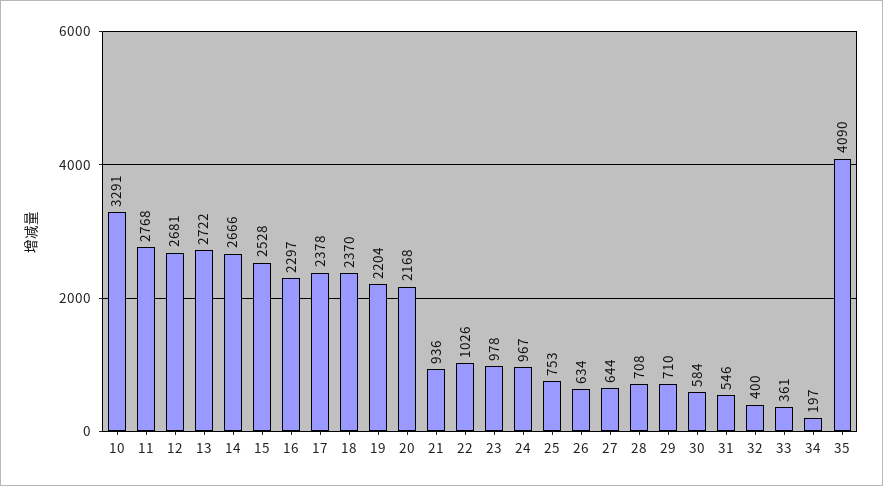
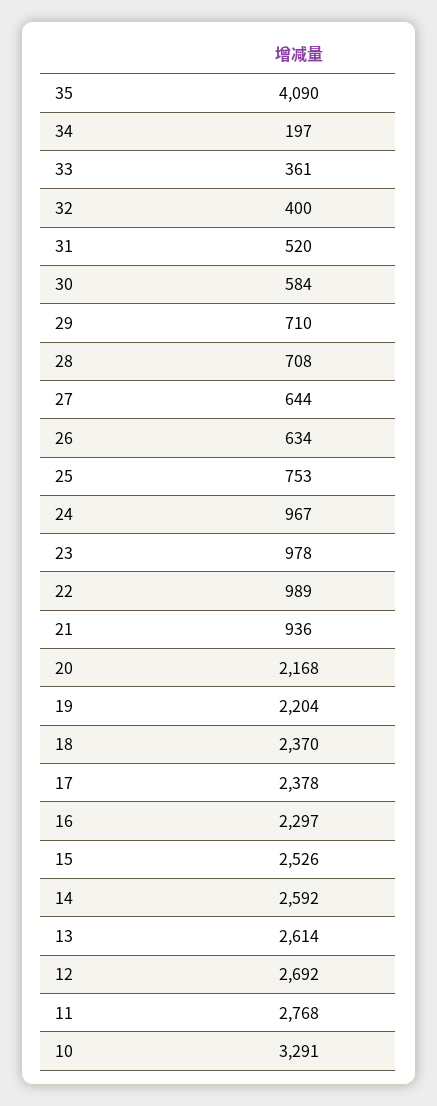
  {
    "10": 3291,
    "11": 2768,
-   "12": 2681,
+   "12": 2692,
-   "13": 2722,
+   "13": 2614,
-   "14": 2666,
+   "14": 2592,
-   "15": 2528,
+   "15": 2526,
    "16": 2297,
    "17": 2378,
    "18": 2370,
    "19": 2204,
    "20": 2168,
    "21": 936,
-   "22": 1026,
+   "22": 989,
    "23": 978,
    "24": 967,
    "25": 753,
    "26": 634,
    "27": 644,
    "28": 708,
    "29": 710,
    "30": 584,
-   "31": 546,
+   "31": 520,
    "32": 400,
    "33": 361,
    "34": 197,
    "35": 4090
  }

